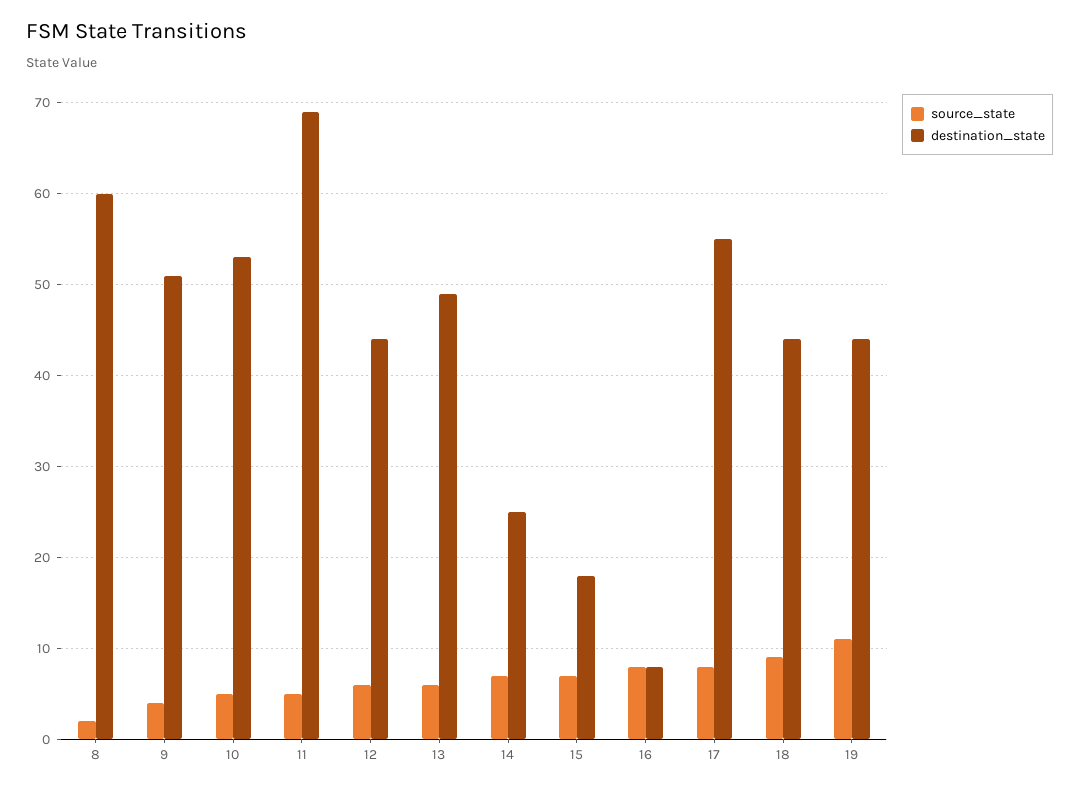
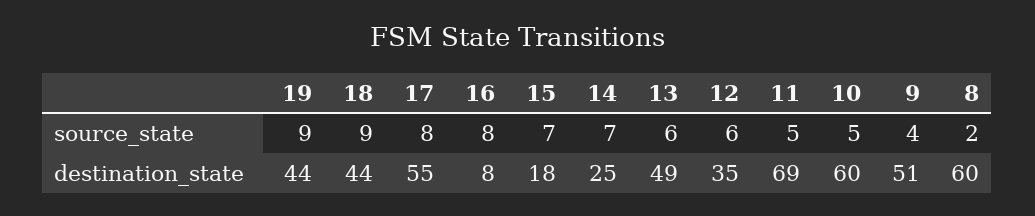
  {
    "source_state": {
      "8": 2,
      "9": 4,
      "10": 5,
      "11": 5,
      "12": 6,
      "13": 6,
      "14": 7,
      "15": 7,
      "16": 8,
      "17": 8,
      "18": 9,
-     "19": 11
+     "19": 9
    },
    "destination_state": {
      "8": 60,
      "9": 51,
-     "10": 53,
+     "10": 60,
      "11": 69,
-     "12": 44,
+     "12": 35,
      "13": 49,
      "14": 25,
      "15": 18,
      "16": 8,
      "17": 55,
      "18": 44,
      "19": 44
    }
  }

